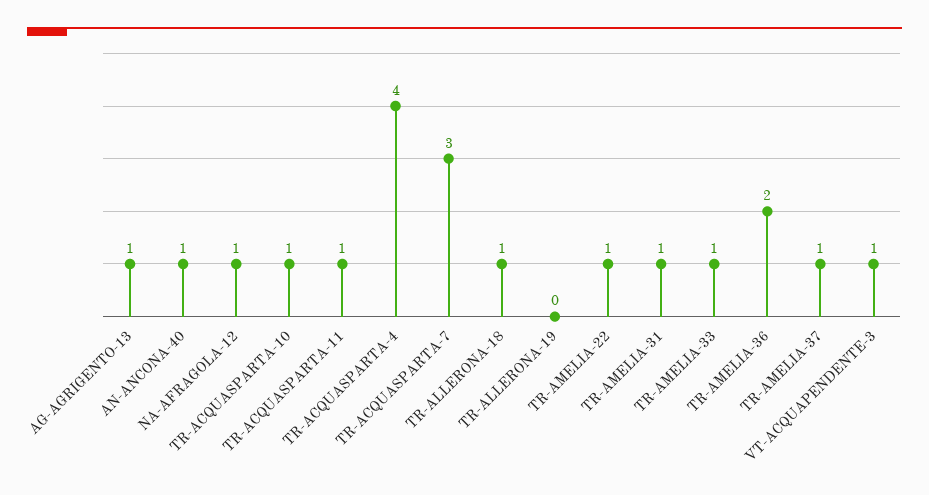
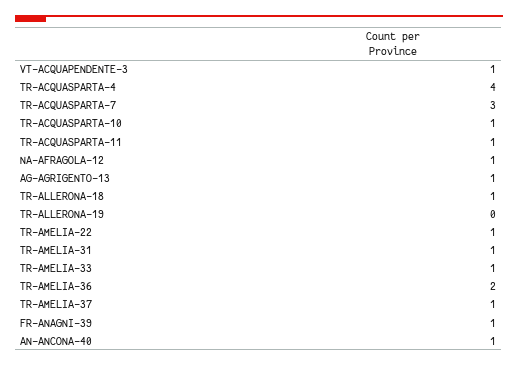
  {
    "AG-AGRIGENTO-13": 1,
    "AN-ANCONA-40": 1,
    "NA-AFRAGOLA-12": 1,
    "TR-ACQUASPARTA-10": 1,
    "TR-ACQUASPARTA-11": 1,
    "TR-ACQUASPARTA-4": 4,
    "TR-ACQUASPARTA-7": 3,
    "TR-ALLERONA-18": 1,
    "TR-ALLERONA-19": 0,
    "TR-AMELIA-22": 1,
    "TR-AMELIA-31": 1,
    "TR-AMELIA-33": 1,
    "TR-AMELIA-36": 2,
    "TR-AMELIA-37": 1,
-   "VT-ACQUAPENDENTE-3": 1
+   "VT-ACQUAPENDENTE-3": 1,
+   "FR-ANAGNI-39": 1
  }

